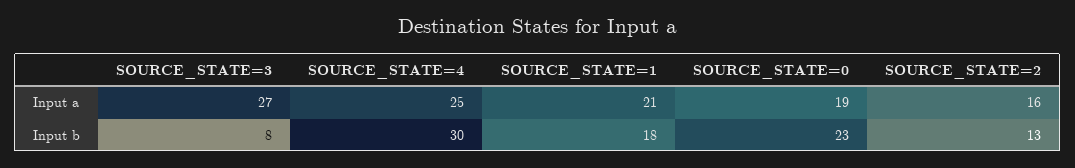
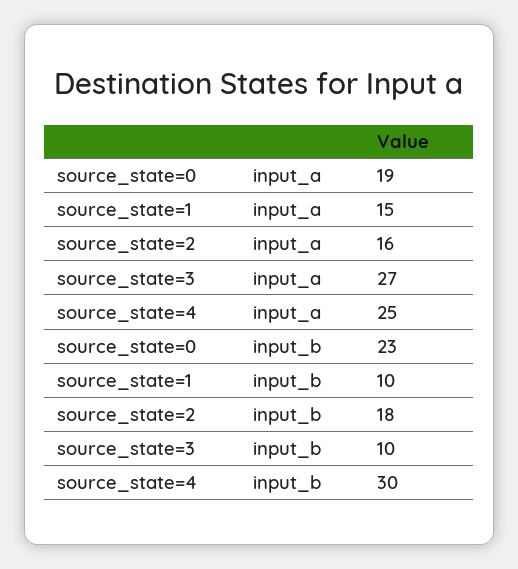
  {
    "SOURCE_STATE=3": {
      "Input a": 27,
-     "Input b": 8
+     "Input b": 10
    },
    "SOURCE_STATE=4": {
      "Input a": 25,
      "Input b": 30
    },
    "SOURCE_STATE=1": {
-     "Input a": 21,
+     "Input a": 15,
-     "Input b": 18
+     "Input b": 10
    },
    "SOURCE_STATE=0": {
      "Input a": 19,
      "Input b": 23
    },
    "SOURCE_STATE=2": {
      "Input a": 16,
-     "Input b": 13
+     "Input b": 18
    }
  }

